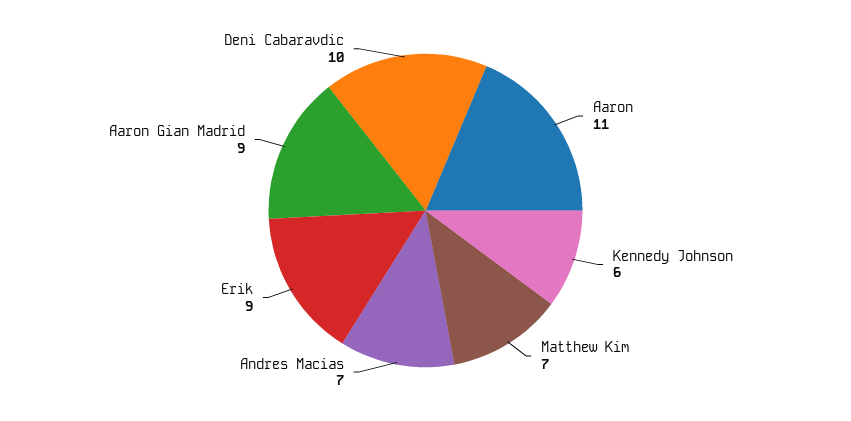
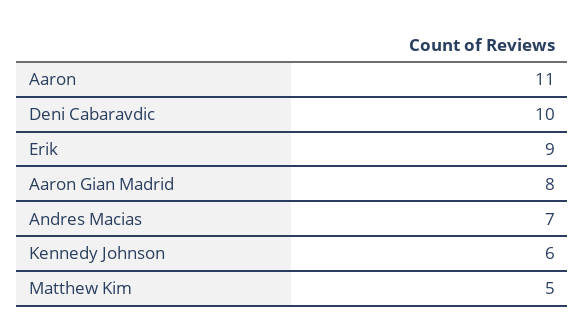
  {
    "Aaron": 11,
    "Kennedy Johnson": 6,
-   "Matthew Kim": 7,
+   "Matthew Kim": 5,
    "Andres Macias": 7,
    "Erik": 9,
-   "Aaron Gian Madrid": 9,
+   "Aaron Gian Madrid": 8,
    "Deni Cabaravdic": 10
  }

